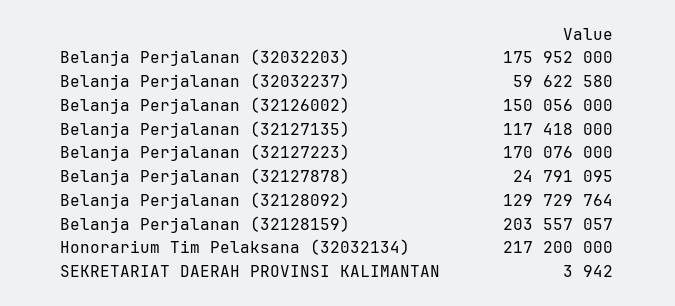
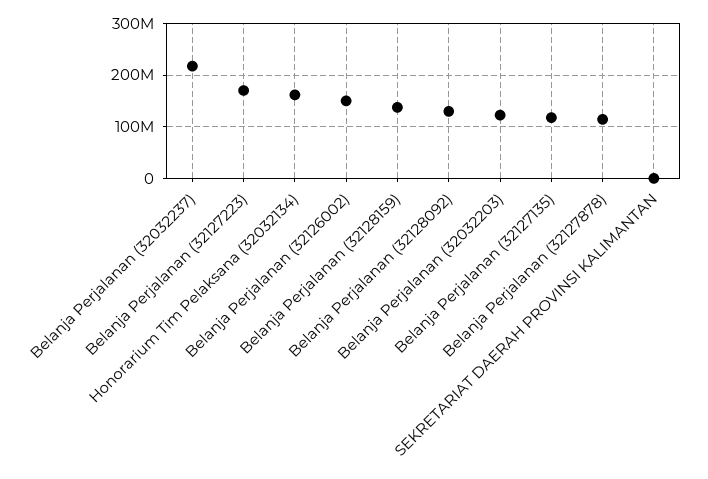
  {
-   "Belanja Perjalanan (32032203)": 175952000,
+   "Belanja Perjalanan (32032203)": 120000000,
-   "Belanja Perjalanan (32032237)": 59622580,
+   "Belanja Perjalanan (32032237)": 220000000,
    "Belanja Perjalanan (32126002)": 150056000,
    "Belanja Perjalanan (32127135)": 117418000,
    "Belanja Perjalanan (32127223)": 170076000,
-   "Belanja Perjalanan (32127878)": 24791095,
+   "Belanja Perjalanan (32127878)": 120000000,
    "Belanja Perjalanan (32128092)": 129729764,
-   "Belanja Perjalanan (32128159)": 203557057,
+   "Belanja Perjalanan (32128159)": 140000000,
-   "Honorarium Tim Pelaksana (32032134)": 217200000,
+   "Honorarium Tim Pelaksana (32032134)": 160000000,
    "SEKRETARIAT DAERAH PROVINSI KALIMANTAN": 3942
  }

